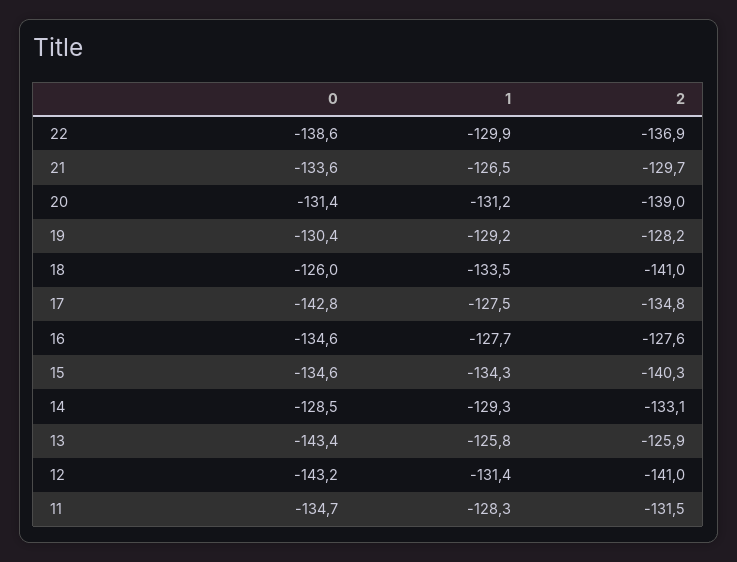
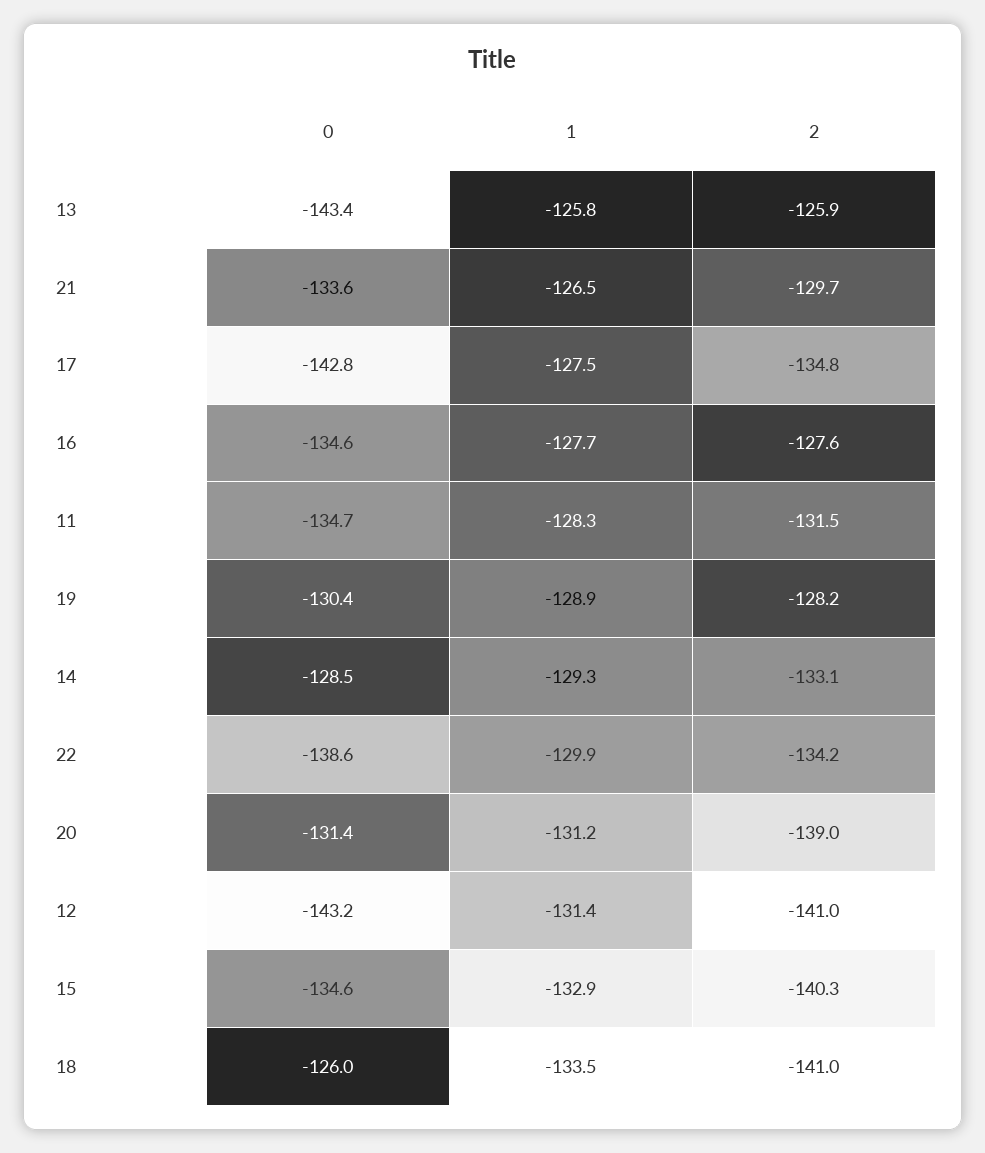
  {
    "0": {
      "22": -138.6,
      "21": -133.6,
      "20": -131.4,
      "19": -130.4,
      "18": -126,
      "17": -142.8,
      "16": -134.6,
      "15": -134.6,
      "14": -128.5,
      "13": -143.4,
      "12": -143.2,
      "11": -134.7
    },
    "1": {
      "22": -129.9,
      "21": -126.5,
      "20": -131.2,
-     "19": -129.2,
+     "19": -128.9,
      "18": -133.5,
      "17": -127.5,
      "16": -127.7,
-     "15": -134.3,
+     "15": -132.9,
      "14": -129.3,
      "13": -125.8,
      "12": -131.4,
      "11": -128.3
    },
    "2": {
-     "22": -136.9,
+     "22": -134.2,
      "21": -129.7,
      "20": -139,
      "19": -128.2,
      "18": -141,
      "17": -134.8,
      "16": -127.6,
      "15": -140.3,
      "14": -133.1,
      "13": -125.9,
      "12": -141,
      "11": -131.5
    }
  }

